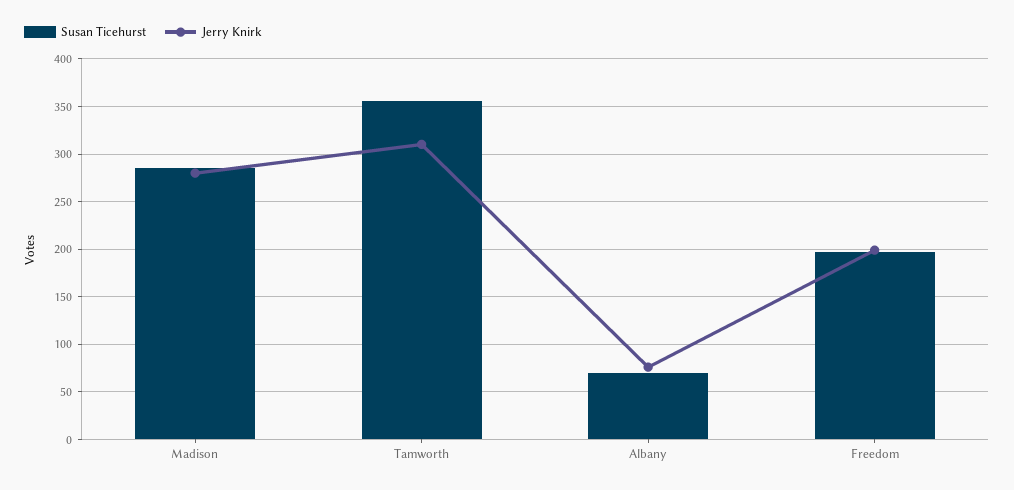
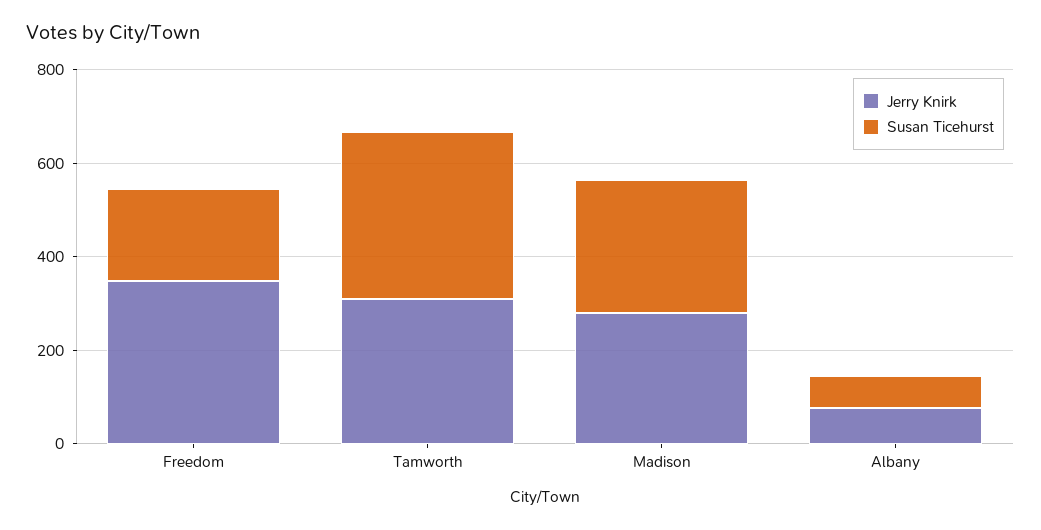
  {
    "Susan Ticehurst": {
      "Madison": 290,
      "Tamworth": 360,
      "Albany": 70,
      "Freedom": 200
    },
    "Jerry Knirk": {
      "Madison": 280,
      "Tamworth": 310,
      "Albany": 80,
-     "Freedom": 200
+     "Freedom": 350
    }
  }

